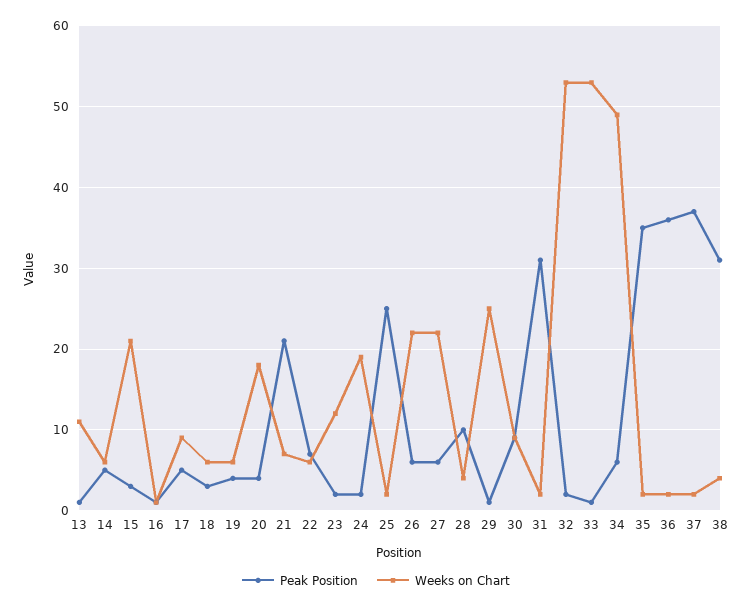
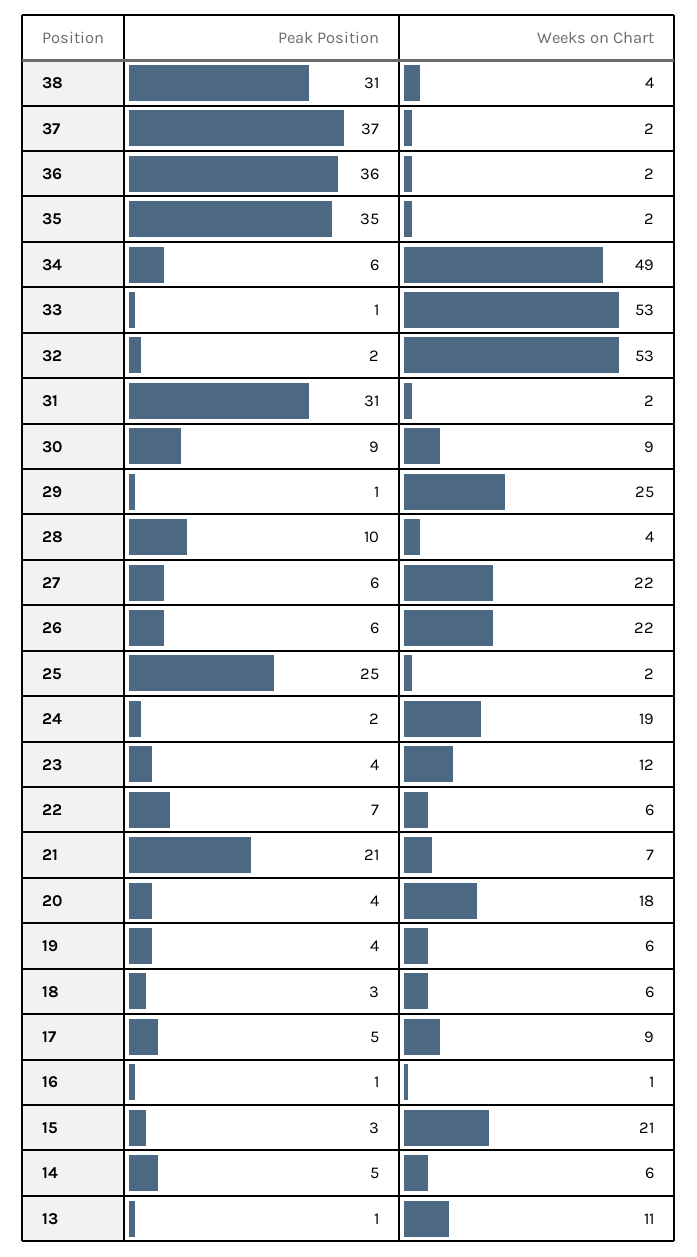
  {
    "Peak Position": {
      "13": 1,
      "14": 5,
      "15": 3,
      "16": 1,
      "17": 5,
      "18": 3,
      "19": 4,
      "20": 4,
      "21": 21,
      "22": 7,
-     "23": 2,
+     "23": 4,
      "24": 2,
      "25": 25,
      "26": 6,
      "27": 6,
      "28": 10,
      "29": 1,
      "30": 9,
      "31": 31,
      "32": 2,
      "33": 1,
      "34": 6,
      "35": 35,
      "36": 36,
      "37": 37,
      "38": 31
    },
    "Weeks on Chart": {
      "13": 11,
      "14": 6,
      "15": 21,
      "16": 1,
      "17": 9,
      "18": 6,
      "19": 6,
      "20": 18,
      "21": 7,
      "22": 6,
      "23": 12,
      "24": 19,
      "25": 2,
      "26": 22,
      "27": 22,
      "28": 4,
      "29": 25,
      "30": 9,
      "31": 2,
      "32": 53,
      "33": 53,
      "34": 49,
      "35": 2,
      "36": 2,
      "37": 2,
      "38": 4
    }
  }

